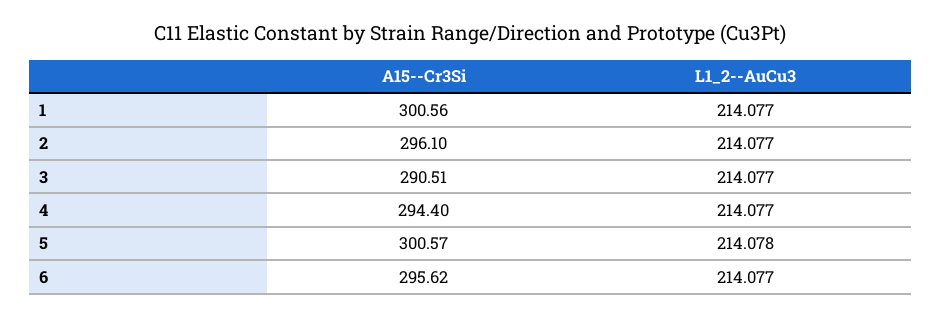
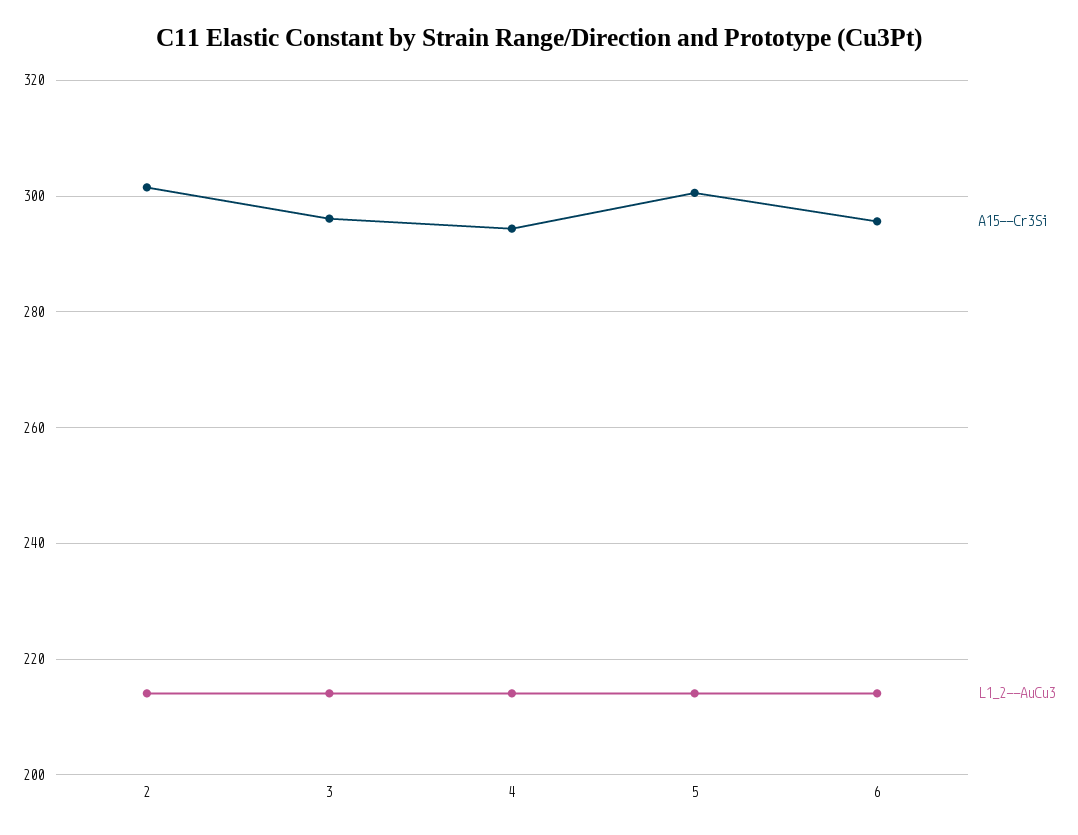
  {
    "A15--Cr3Si": {
-     "1": 300.56,
-     "2": 296.1,
+     "2": 302,
-     "3": 290.51,
+     "3": 296,
      "4": 294.4,
      "5": 300.57,
      "6": 295.62
    },
    "L1_2--AuCu3": {
-     "1": 214.077,
      "2": 214.077,
      "3": 214.077,
      "4": 214.077,
      "5": 214.078,
      "6": 214.077
    }
  }

